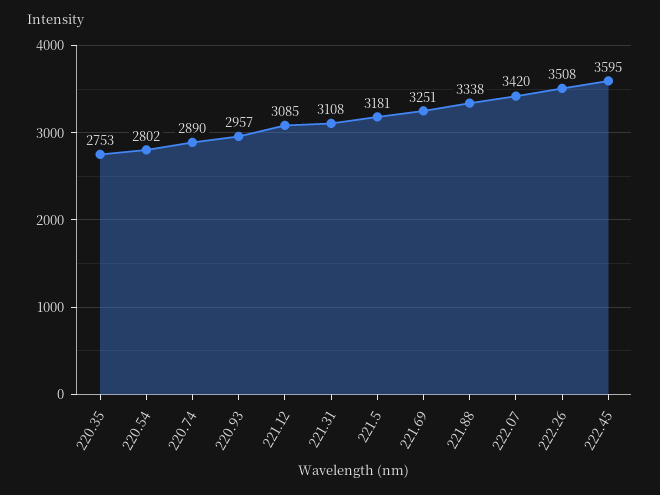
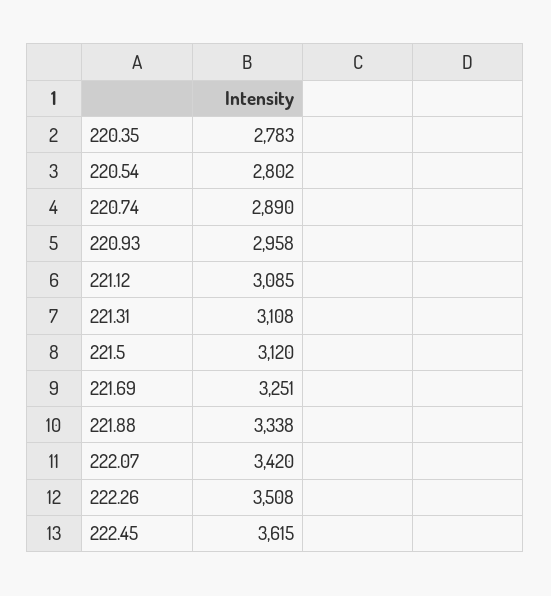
  {
-   "220.35": 2753,
+   "220.35": 2783,
    "220.54": 2802,
    "220.74": 2890,
-   "220.93": 2957,
+   "220.93": 2958,
    "221.12": 3085,
    "221.31": 3108,
-   "221.5": 3181,
+   "221.5": 3120,
    "221.69": 3251,
    "221.88": 3338,
    "222.07": 3420,
    "222.26": 3508,
-   "222.45": 3595
+   "222.45": 3615
  }

